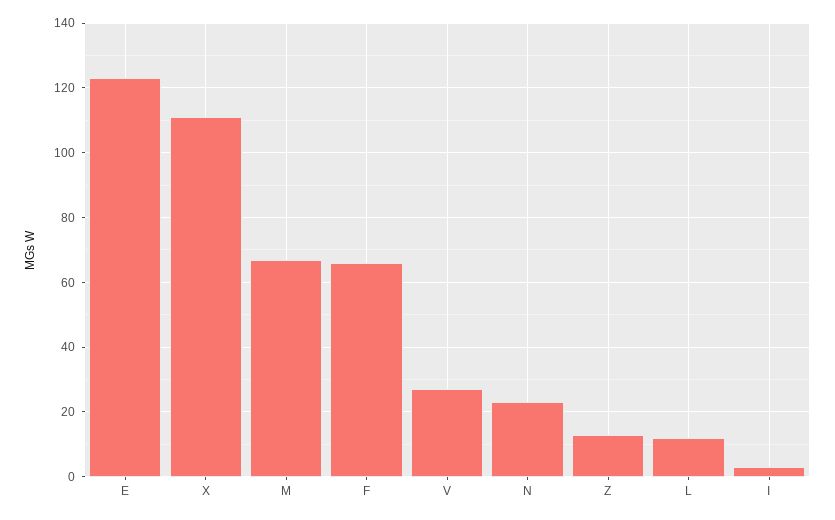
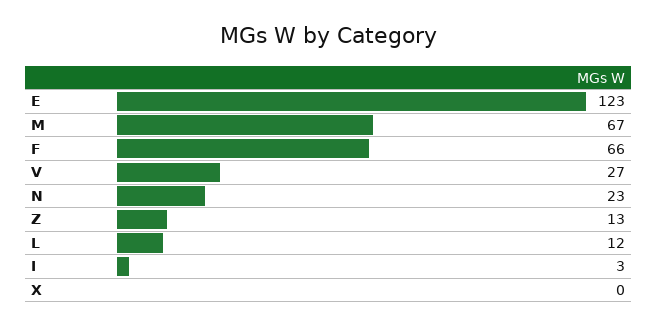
  {
    "E": 123,
-   "X": 110,
+   "X": 0,
    "M": 67,
    "F": 66,
    "V": 27,
    "N": 23,
    "Z": 13,
    "L": 12,
    "I": 3
  }

